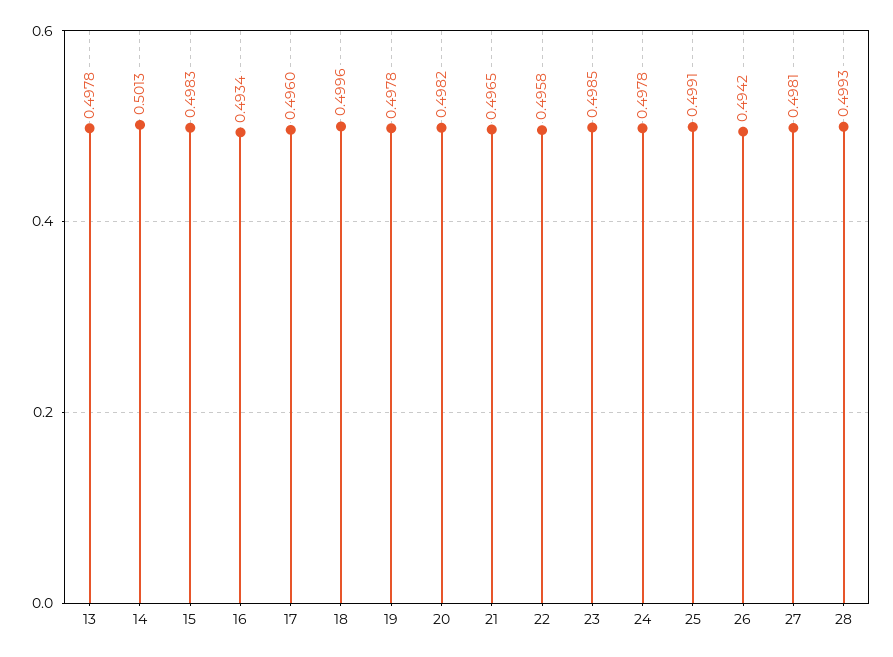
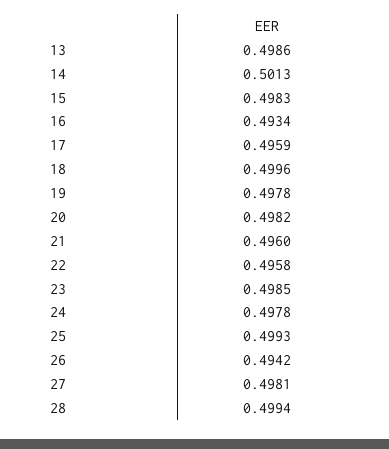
  {
-   "13": 0.4978,
+   "13": 0.4986,
    "14": 0.5013,
    "15": 0.4983,
    "16": 0.4934,
-   "17": 0.496,
+   "17": 0.4959,
    "18": 0.4996,
    "19": 0.4978,
    "20": 0.4982,
-   "21": 0.4965,
+   "21": 0.496,
    "22": 0.4958,
    "23": 0.4985,
    "24": 0.4978,
-   "25": 0.4991,
+   "25": 0.4993,
    "26": 0.4942,
    "27": 0.4981,
-   "28": 0.4993
+   "28": 0.4994
  }

